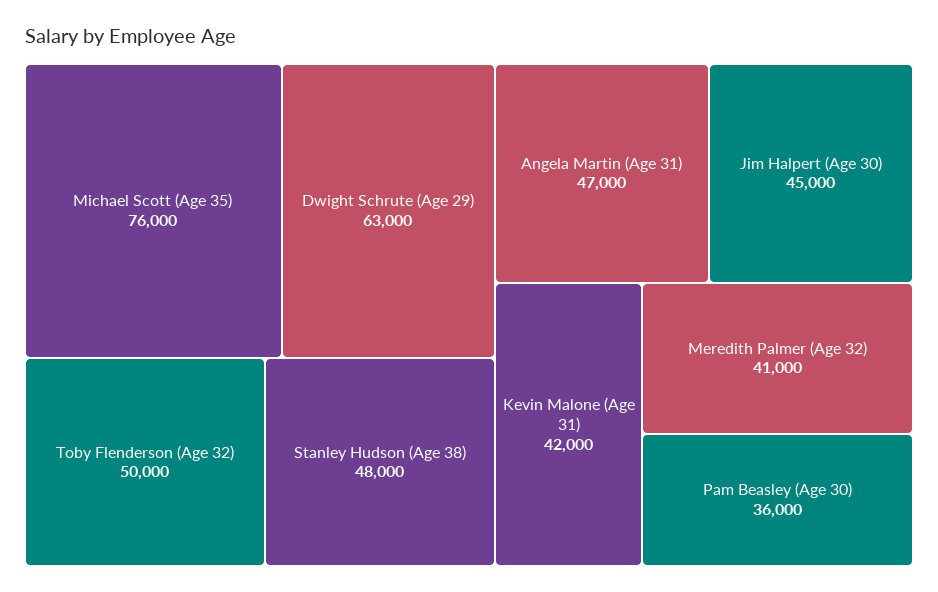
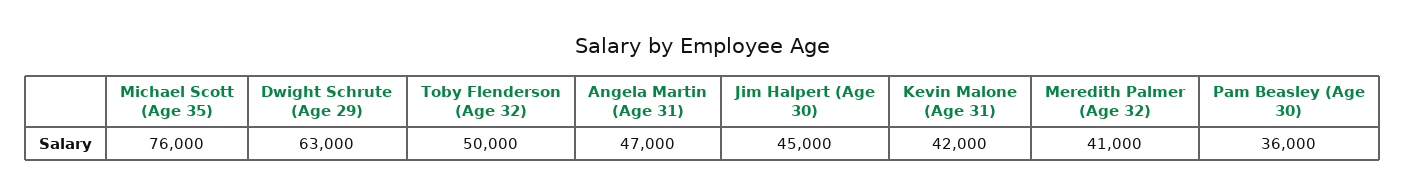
  {
    "Michael Scott (Age 35)": 76000,
    "Dwight Schrute (Age 29)": 63000,
    "Toby Flenderson (Age 32)": 50000,
-   "Stanley Hudson (Age 38)": 48000,
    "Angela Martin (Age 31)": 47000,
    "Jim Halpert (Age 30)": 45000,
    "Kevin Malone (Age 31)": 42000,
    "Meredith Palmer (Age 32)": 41000,
    "Pam Beasley (Age 30)": 36000
  }

